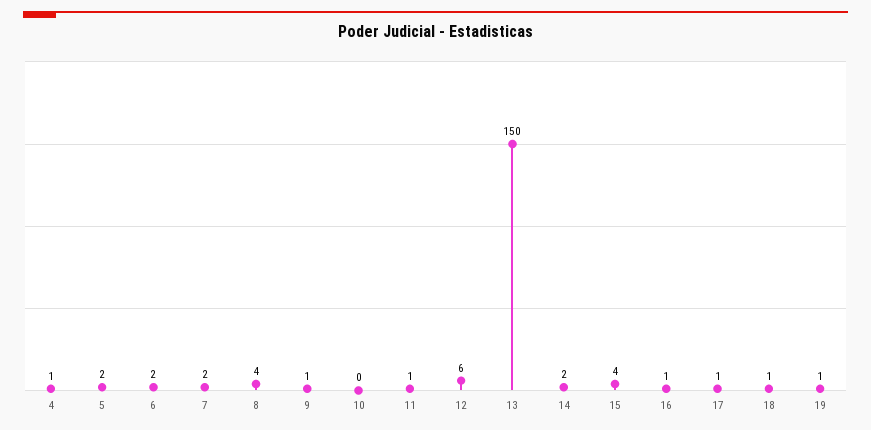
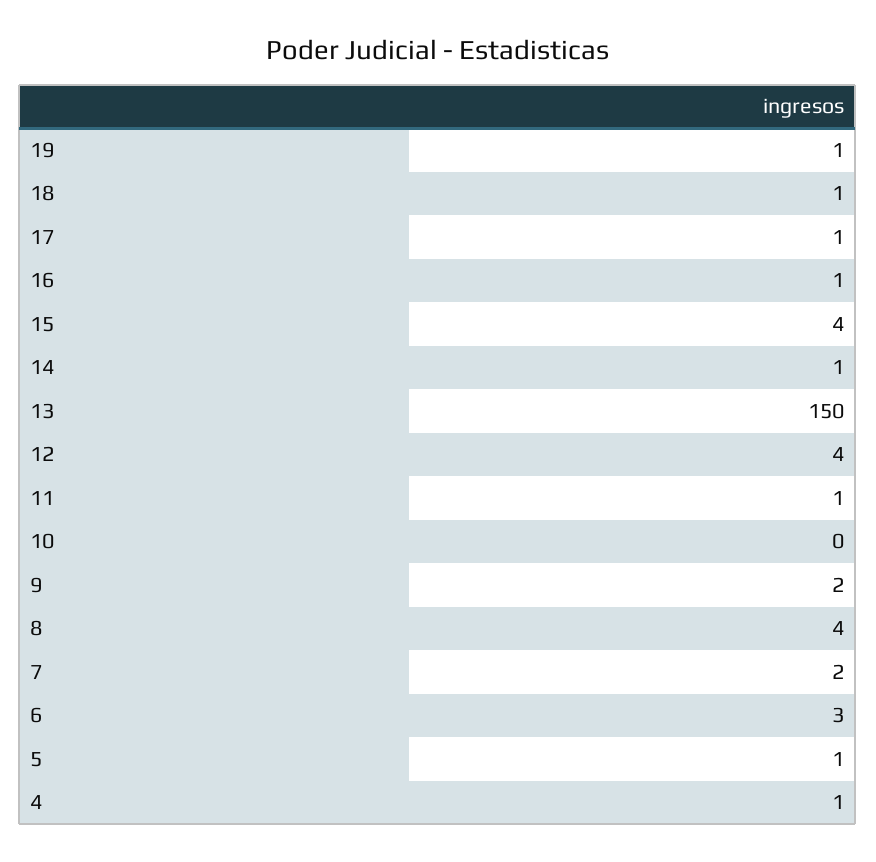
  {
    "4": 1,
-   "5": 2,
+   "5": 1,
-   "6": 2,
+   "6": 3,
    "7": 2,
    "8": 4,
-   "9": 1,
+   "9": 2,
    "10": 0,
    "11": 1,
-   "12": 6,
+   "12": 4,
    "13": 150,
-   "14": 2,
+   "14": 1,
    "15": 4,
    "16": 1,
    "17": 1,
    "18": 1,
    "19": 1
  }

